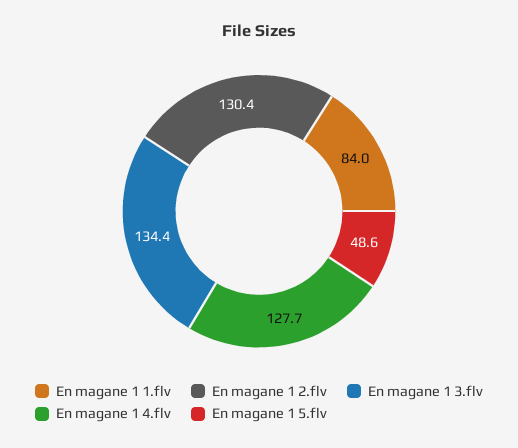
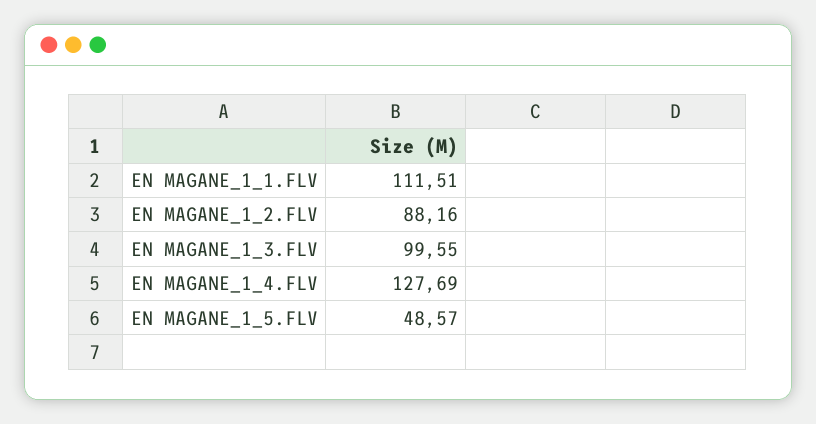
  {
-   "En magane 1 1.flv": 84,
+   "En magane 1 1.flv": 111.51,
-   "En magane 1 2.flv": 130.4,
+   "En magane 1 2.flv": 88.16,
-   "En magane 1 3.flv": 134.4,
+   "En magane 1 3.flv": 99.55,
    "En magane 1 4.flv": 127.69,
    "En magane 1 5.flv": 48.57
  }

